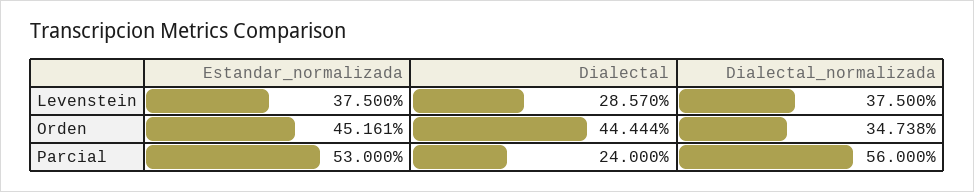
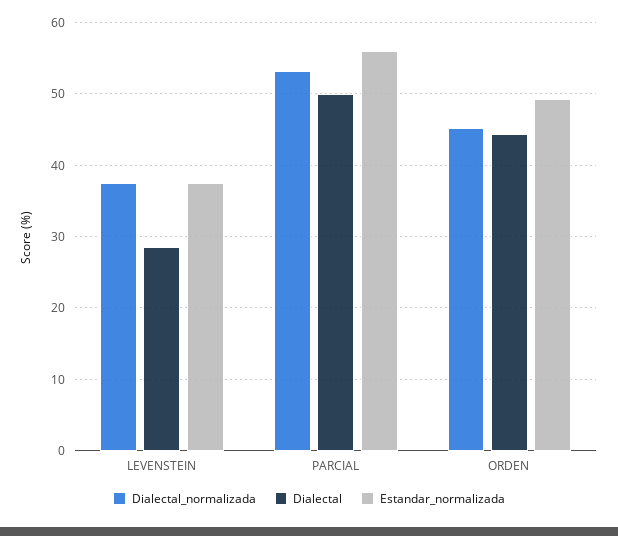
  {
    "Estandar_normalizada": {
      "Levenstein": 37.5,
-     "Orden": 45.161,
+     "Orden": 49,
-     "Parcial": 53
+     "Parcial": 56
    },
    "Dialectal": {
      "Levenstein": 28.57,
      "Orden": 44.444,
-     "Parcial": 24
+     "Parcial": 50
    },
    "Dialectal_normalizada": {
      "Levenstein": 37.5,
-     "Orden": 34.738,
+     "Orden": 45,
-     "Parcial": 56
+     "Parcial": 53
    }
  }

